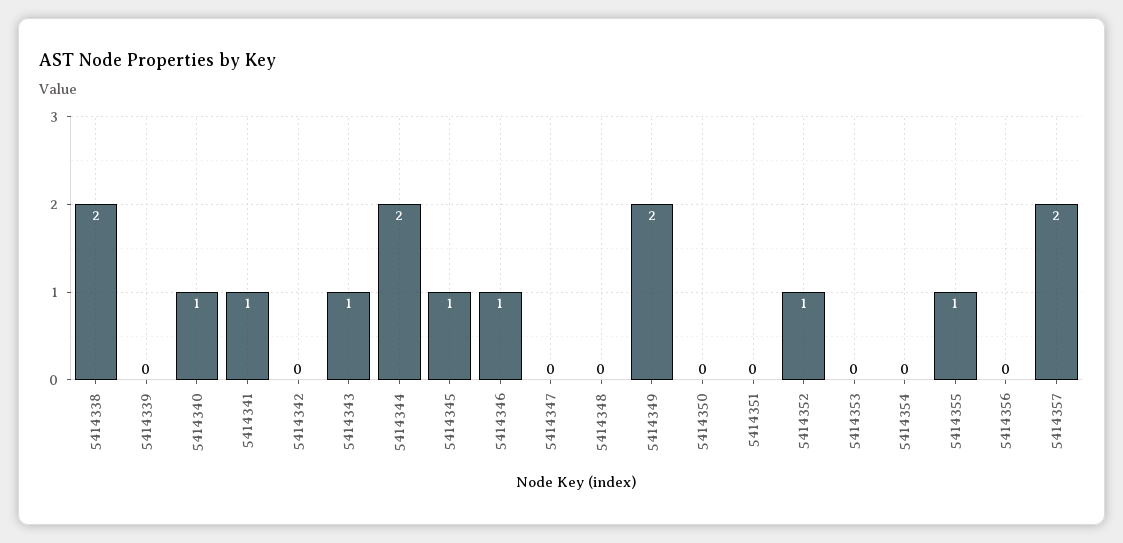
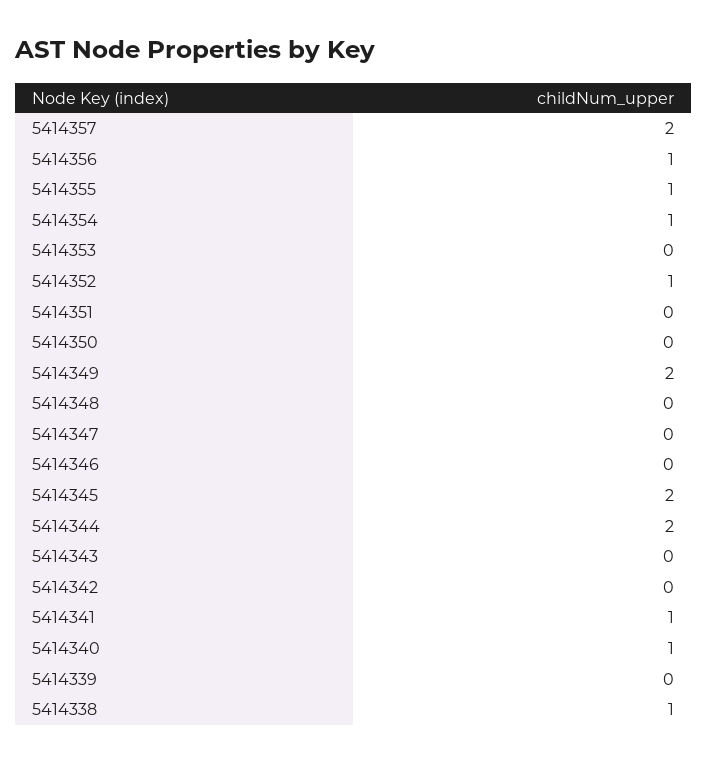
  {
-   "5414338": 2,
+   "5414338": 1,
    "5414339": 0,
    "5414340": 1,
    "5414341": 1,
    "5414342": 0,
-   "5414343": 1,
+   "5414343": 0,
    "5414344": 2,
-   "5414345": 1,
+   "5414345": 2,
-   "5414346": 1,
+   "5414346": 0,
    "5414347": 0,
    "5414348": 0,
    "5414349": 2,
    "5414350": 0,
    "5414351": 0,
    "5414352": 1,
    "5414353": 0,
-   "5414354": 0,
+   "5414354": 1,
    "5414355": 1,
-   "5414356": 0,
+   "5414356": 1,
    "5414357": 2
  }

